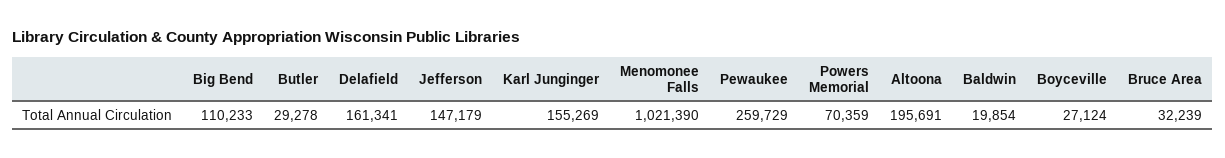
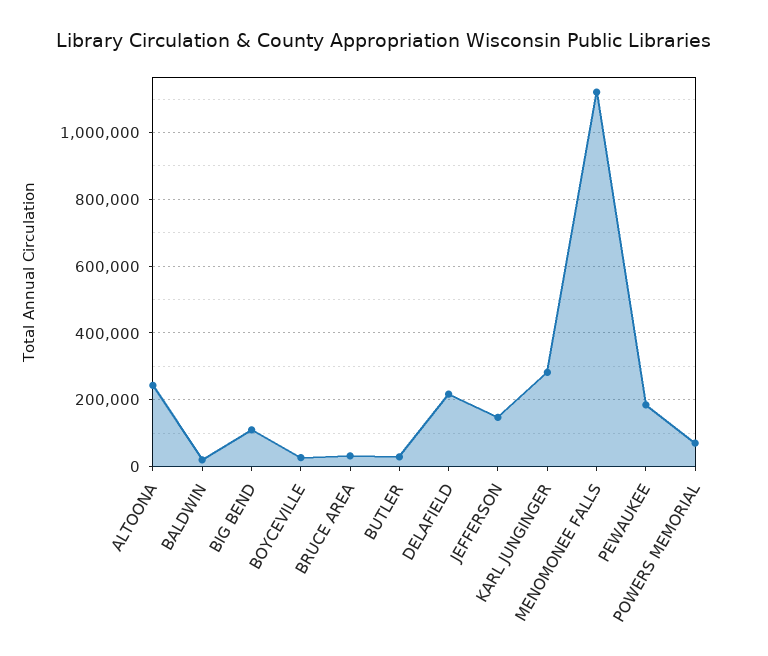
  {
    "Big Bend": 110233,
    "Butler": 29278,
-   "Delafield": 161341,
+   "Delafield": 220000,
    "Jefferson": 147179,
-   "Karl Junginger": 155269,
+   "Karl Junginger": 280000,
-   "Menomonee Falls": 1021390,
+   "Menomonee Falls": 1120000,
-   "Pewaukee": 259729,
+   "Pewaukee": 180000,
    "Powers Memorial": 70359,
-   "Altoona": 195691,
+   "Altoona": 240000,
    "Baldwin": 19854,
    "Boyceville": 27124,
    "Bruce Area": 32239
  }

